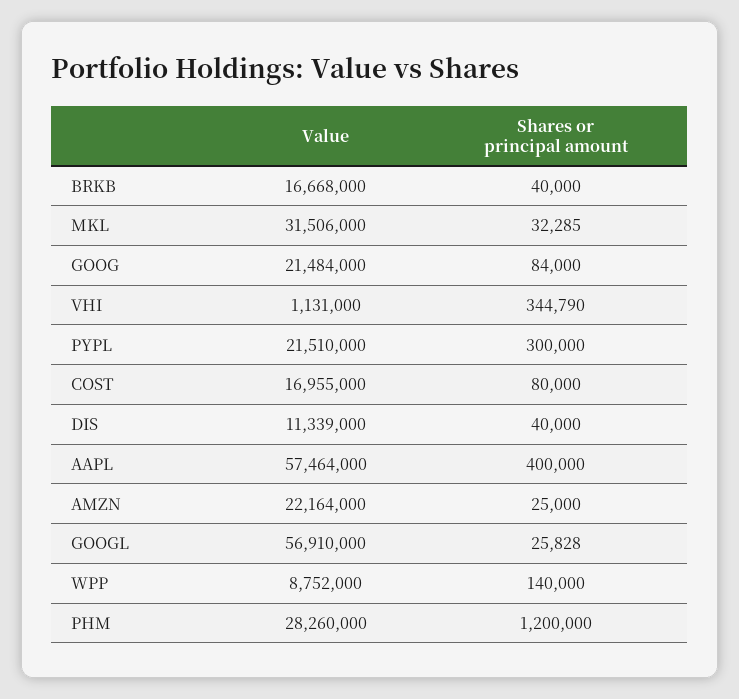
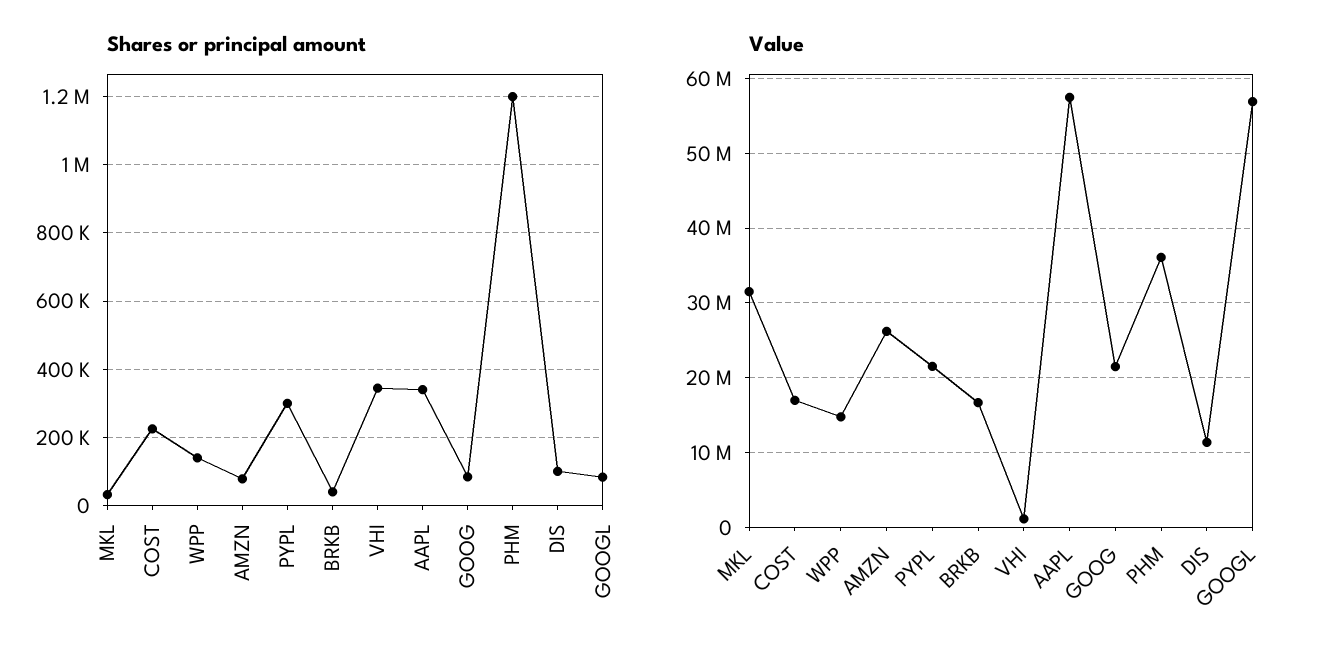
  {
    "Value": {
      "BRKB": 16668000,
      "MKL": 31506000,
      "GOOG": 21484000,
      "VHI": 1131000,
      "PYPL": 21510000,
      "COST": 16955000,
      "DIS": 11339000,
      "AAPL": 57464000,
-     "AMZN": 22164000,
+     "AMZN": 26000000,
      "GOOGL": 56910000,
-     "WPP": 8752000,
+     "WPP": 15000000,
-     "PHM": 28260000
+     "PHM": 36000000
    },
    "Shares or principal amount": {
      "BRKB": 40000,
      "MKL": 32285,
      "GOOG": 84000,
      "VHI": 344790,
      "PYPL": 300000,
-     "COST": 80000,
+     "COST": 220000,
-     "DIS": 40000,
+     "DIS": 100000,
-     "AAPL": 400000,
+     "AAPL": 340000,
-     "AMZN": 25000,
+     "AMZN": 80000,
-     "GOOGL": 25828,
+     "GOOGL": 80000,
      "WPP": 140000,
      "PHM": 1200000
    }
  }

